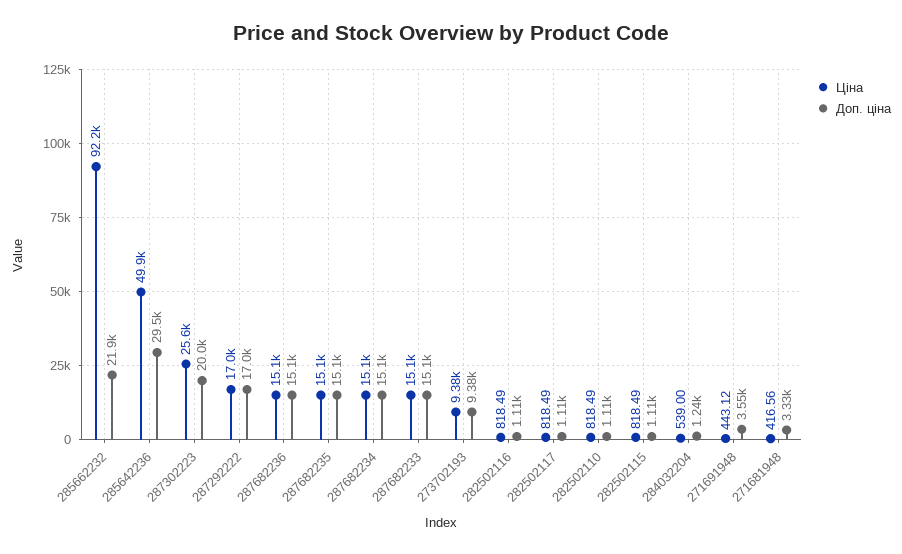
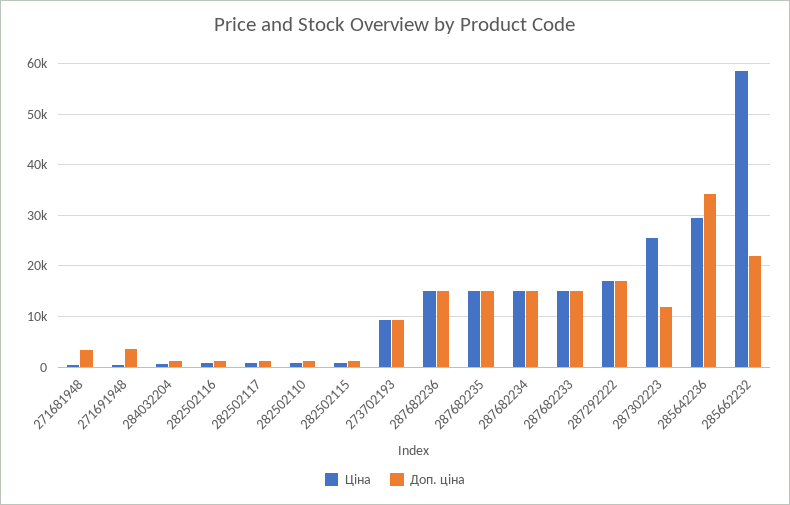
  {
    "Ціна": {
-     "285662232": 92200,
+     "285662232": 58000,
-     "285642236": 49900,
+     "285642236": 30000,
      "287302223": 25600,
      "287292222": 17000,
      "287682236": 15100,
      "287682235": 15100,
      "287682234": 15100,
      "287682233": 15100,
      "273702193": 9380,
      "282502116": 818.49,
      "282502117": 818.49,
      "282502110": 818.49,
      "282502115": 818.49,
      "284032204": 539,
      "271691948": 443.12,
      "271681948": 416.56
    },
    "Доп. ціна": {
      "285662232": 21900,
-     "285642236": 29500,
+     "285642236": 34000,
-     "287302223": 20000,
+     "287302223": 12000,
      "287292222": 17000,
      "287682236": 15100,
      "287682235": 15100,
      "287682234": 15100,
      "287682233": 15100,
      "273702193": 9380,
      "282502116": 1110,
      "282502117": 1110,
      "282502110": 1110,
      "282502115": 1110,
      "284032204": 1240,
      "271691948": 3550,
      "271681948": 3330
    }
  }

